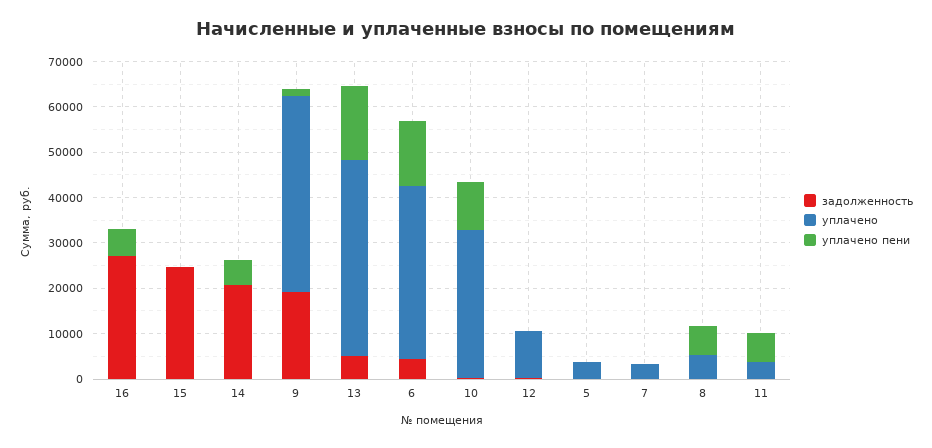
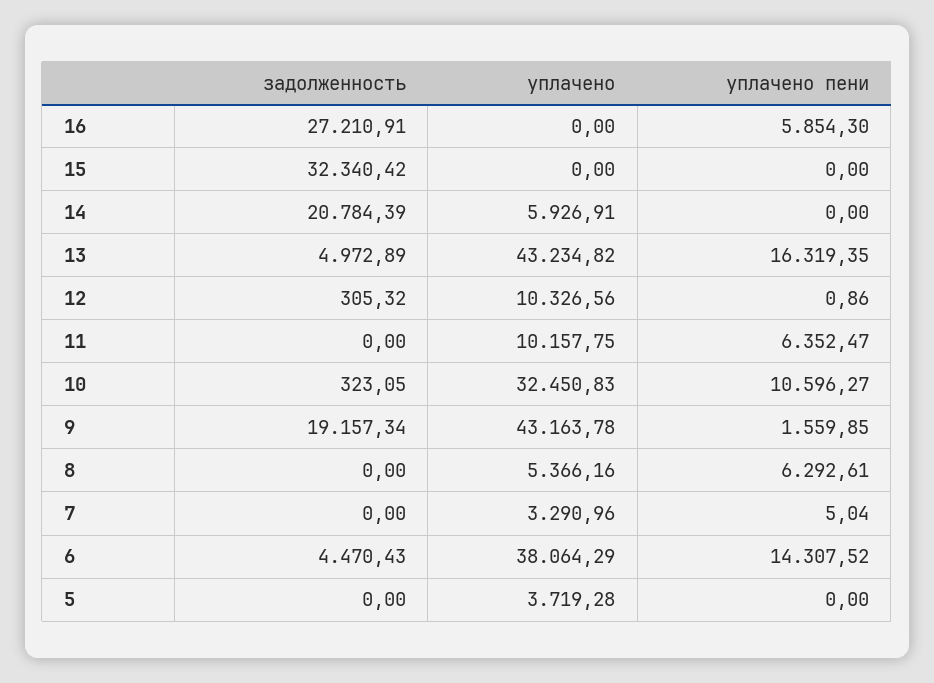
  {
    "задолженность": {
      "16": 27210.91,
-     "15": 24000,
+     "15": 32340.42,
      "14": 20784.39,
      "9": 19157.34,
      "13": 4972.89,
      "6": 4470.43,
      "10": 323.05,
      "12": 305.32,
      "5": 0,
      "7": 0,
      "8": 0,
      "11": 0
    },
    "уплачено": {
      "16": 0,
      "15": 0,
-     "14": 0,
+     "14": 5926.91,
      "9": 43163.78,
      "13": 43234.82,
      "6": 38064.29,
      "10": 32450.83,
      "12": 10326.56,
      "5": 3719.28,
      "7": 3290.96,
      "8": 5366.16,
-     "11": 4000
+     "11": 10157.75
    },
    "уплачено пени": {
      "16": 5854.3,
      "15": 0,
-     "14": 6000,
+     "14": 0,
      "9": 1559.85,
      "13": 16319.35,
      "6": 14307.52,
      "10": 10596.27,
      "12": 0.86,
      "5": 0,
      "7": 5.04,
      "8": 6292.61,
      "11": 6352.47
    }
  }

